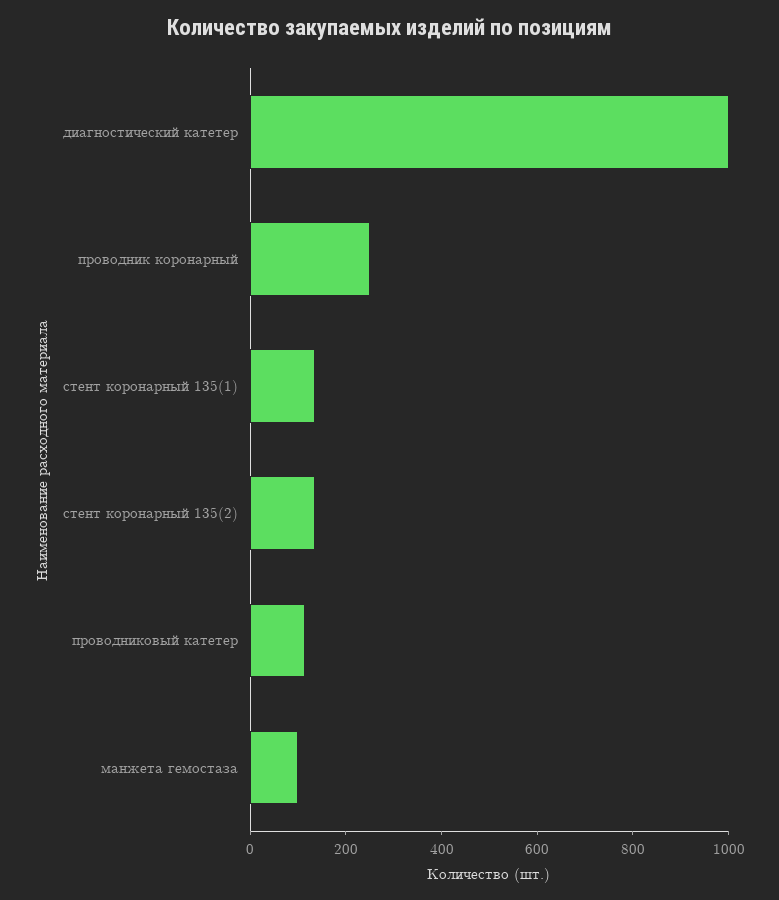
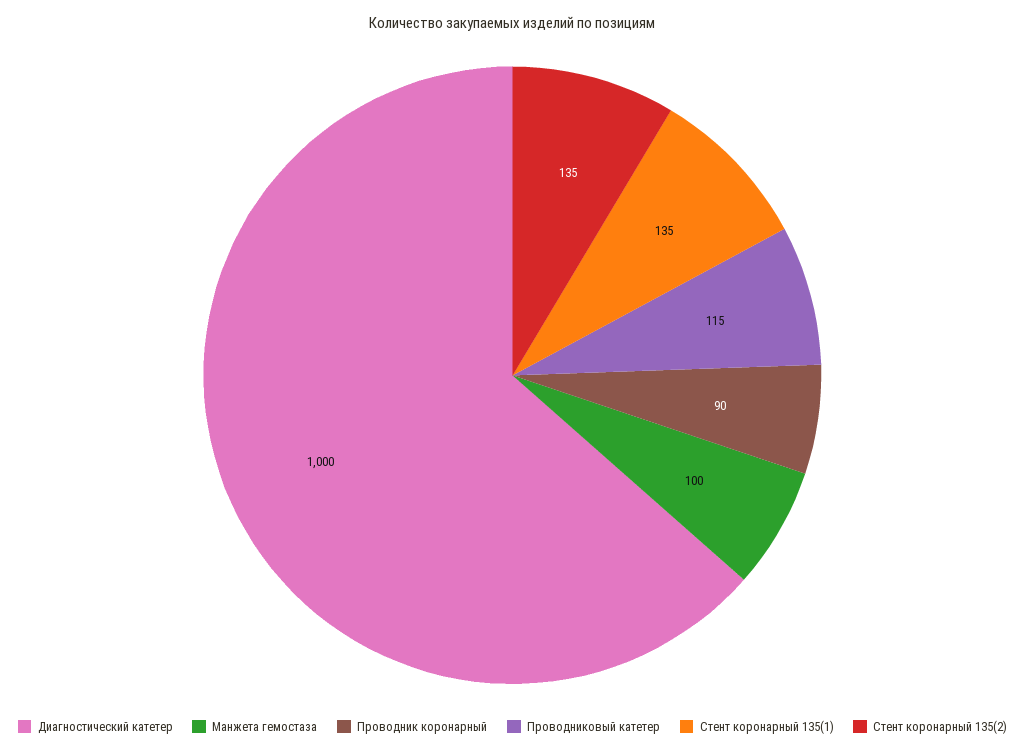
  {
    "диагностический катетер": 1000,
-   "проводник коронарный": 250,
+   "проводник коронарный": 90,
    "стент коронарный 135(1)": 135,
    "стент коронарный 135(2)": 135,
    "проводниковый катетер": 115,
    "манжета гемостаза": 100
  }

